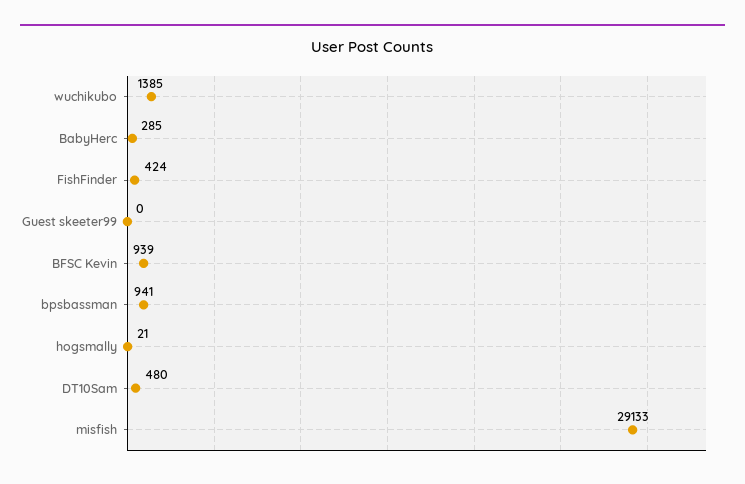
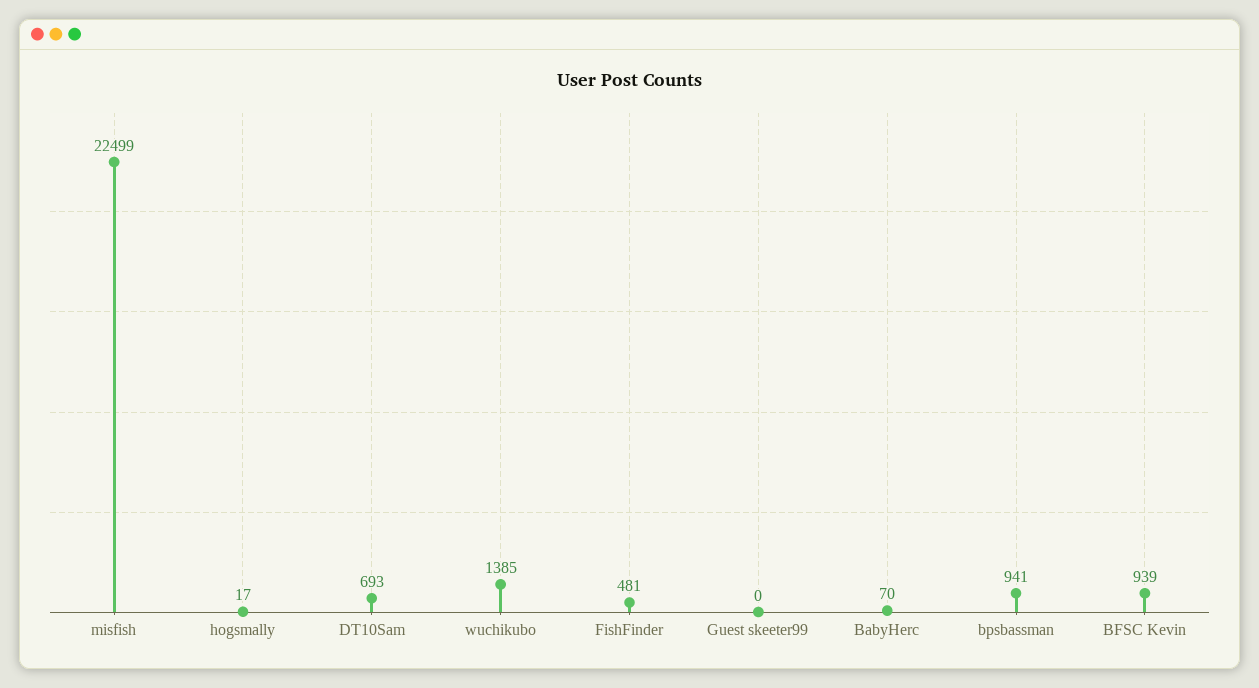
  {
    "wuchikubo": 1385,
-   "BabyHerc": 285,
+   "BabyHerc": 70,
-   "FishFinder": 424,
+   "FishFinder": 481,
    "Guest skeeter99": 0,
    "BFSC Kevin": 939,
    "bpsbassman": 941,
-   "hogsmally": 21,
+   "hogsmally": 17,
-   "DT10Sam": 480,
+   "DT10Sam": 693,
-   "misfish": 29133
+   "misfish": 22499
  }

